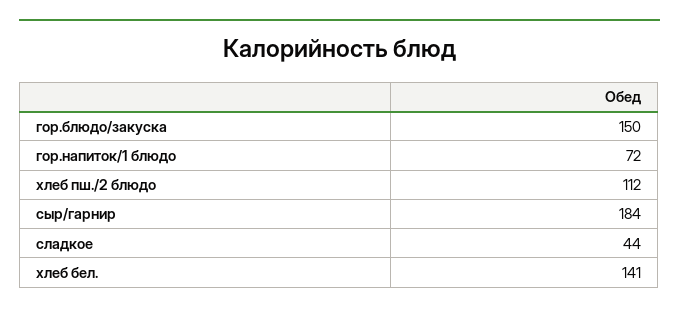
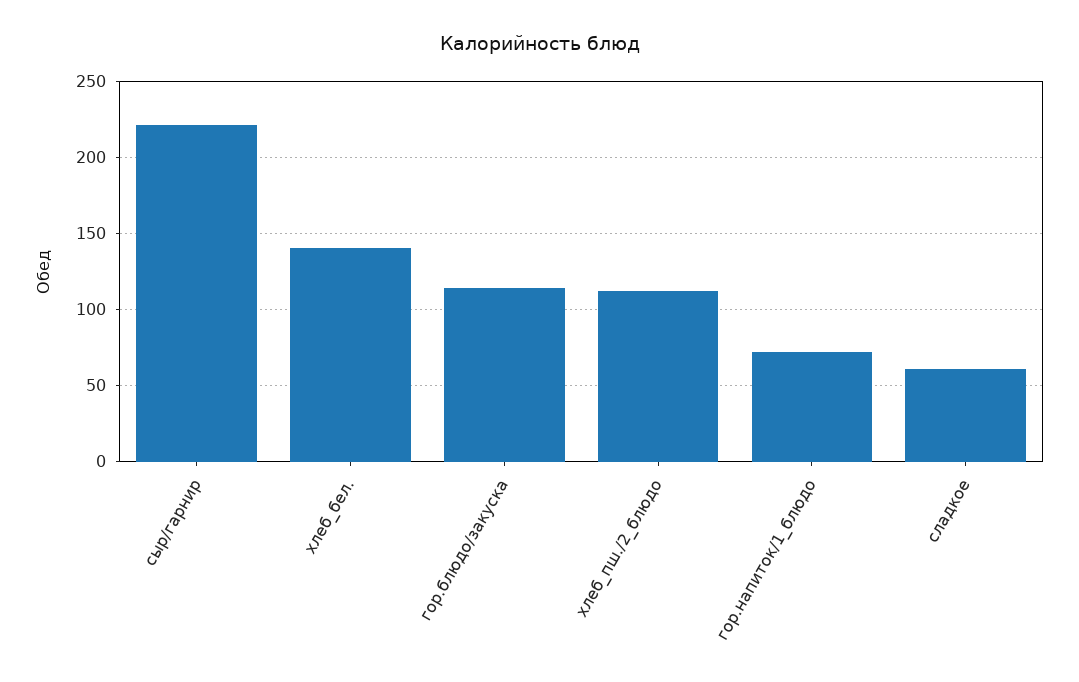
  {
-   "гор.блюдо/закуска": 150,
+   "гор.блюдо/закуска": 115,
    "гор.напиток/1 блюдо": 72,
    "хлеб пш./2 блюдо": 112,
-   "сыр/гарнир": 184,
+   "сыр/гарнир": 220,
-   "сладкое": 44,
+   "сладкое": 60,
    "хлеб бел.": 141
  }

